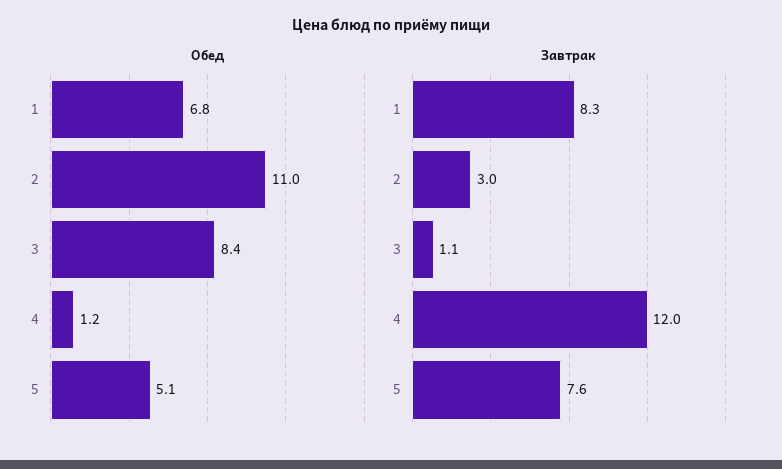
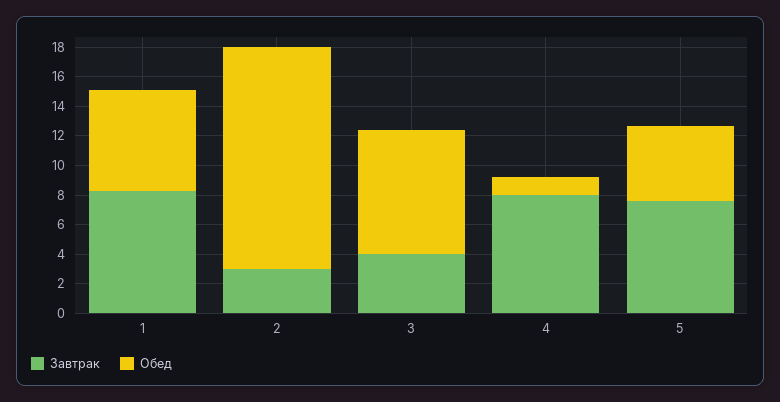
  {
    "Обед": {
      "1": 6.8,
-     "2": 11,
+     "2": 15,
      "3": 8.4,
      "4": 1.2,
      "5": 5.1
    },
    "Завтрак": {
      "1": 8.3,
      "2": 3,
-     "3": 1.1,
+     "3": 4,
-     "4": 12,
+     "4": 8,
      "5": 7.6
    }
  }

